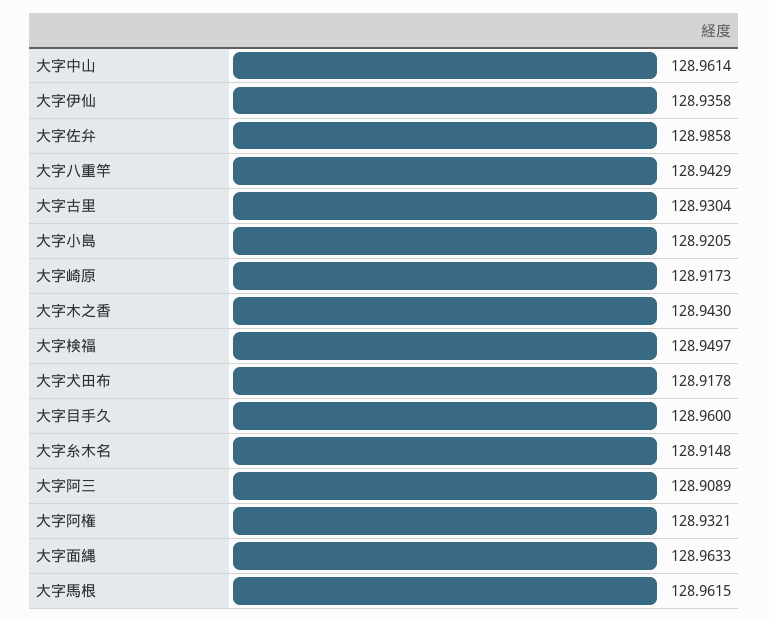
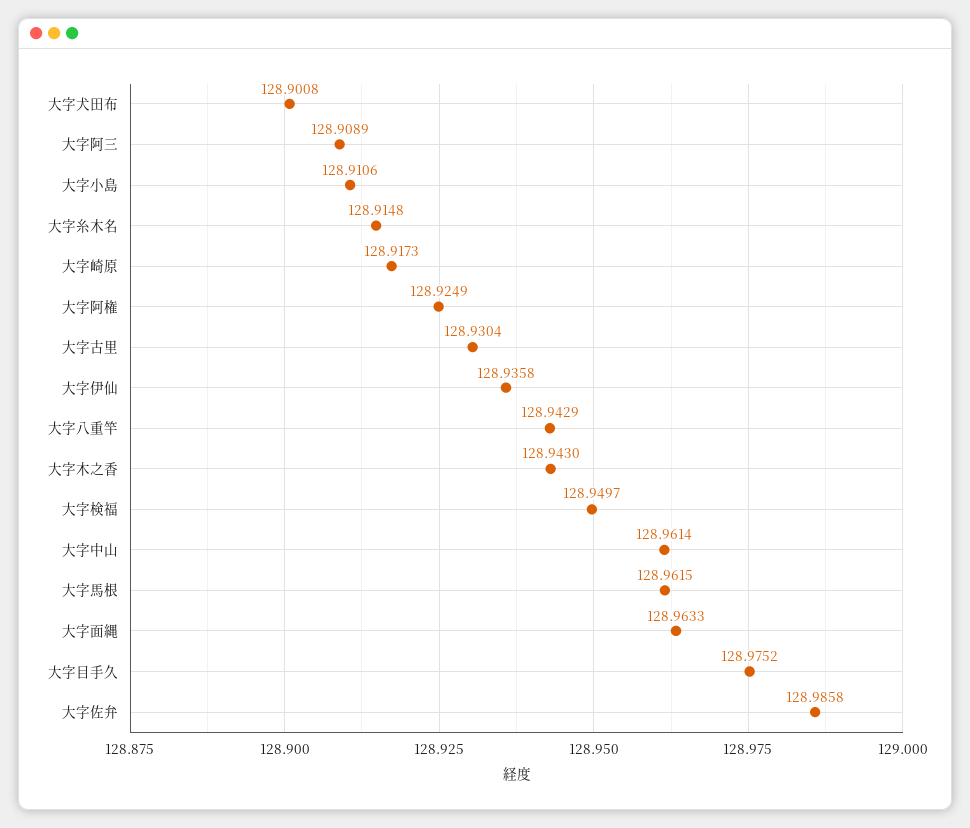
  {
    "大字中山": 128.9614,
    "大字伊仙": 128.9358,
    "大字佐弁": 128.9858,
    "大字八重竿": 128.9429,
    "大字古里": 128.9304,
-   "大字小島": 128.9205,
+   "大字小島": 128.9106,
    "大字崎原": 128.9173,
    "大字木之香": 128.943,
    "大字検福": 128.9497,
-   "大字犬田布": 128.9178,
+   "大字犬田布": 128.9008,
-   "大字目手久": 128.96,
+   "大字目手久": 128.9752,
    "大字糸木名": 128.9148,
    "大字阿三": 128.9089,
-   "大字阿権": 128.9321,
+   "大字阿権": 128.9249,
    "大字面縄": 128.9633,
    "大字馬根": 128.9615
  }

